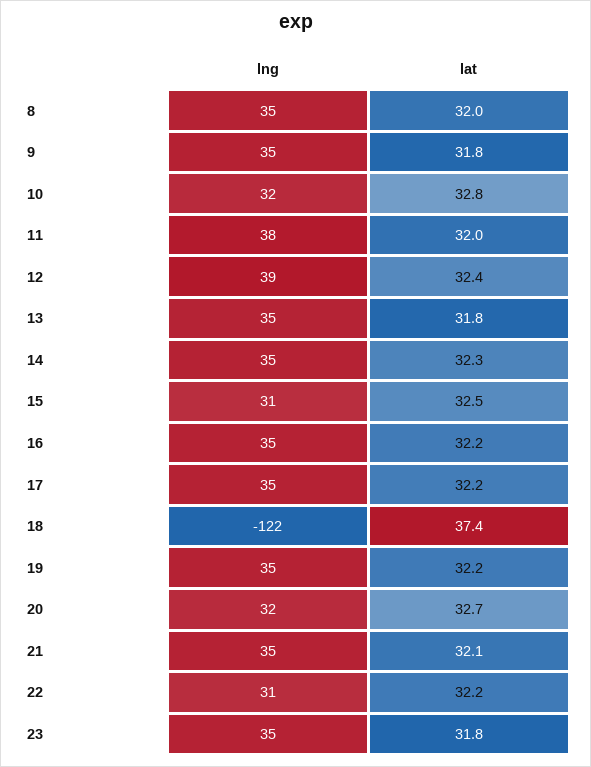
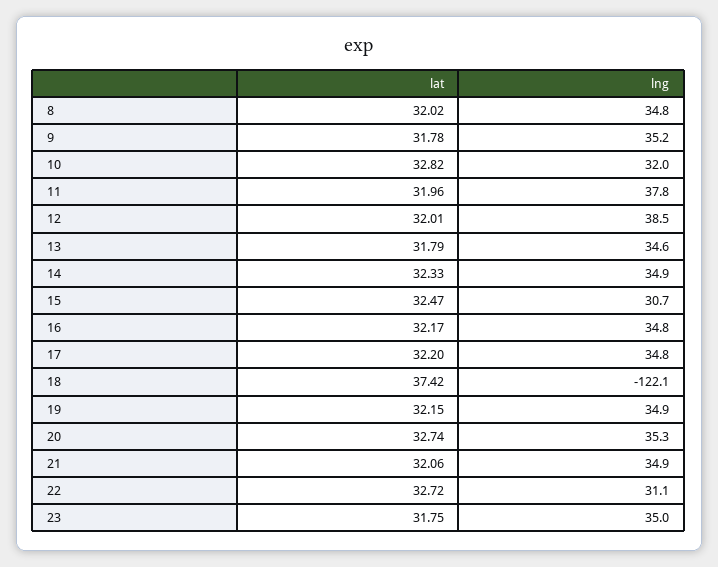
  {
    "lng": {
      "8": 34.8,
      "9": 35.2,
      "10": 32,
      "11": 37.8,
      "12": 38.5,
      "13": 34.6,
      "14": 34.9,
      "15": 30.7,
      "16": 34.8,
      "17": 34.8,
      "18": -122.1,
      "19": 34.9,
-     "20": 32,
+     "20": 35.3,
      "21": 34.9,
      "22": 31.1,
      "23": 35
    },
    "lat": {
      "8": 32.02,
      "9": 31.78,
      "10": 32.82,
      "11": 31.96,
-     "12": 32.4,
+     "12": 32.01,
      "13": 31.79,
      "14": 32.33,
      "15": 32.47,
      "16": 32.17,
      "17": 32.2,
      "18": 37.42,
      "19": 32.15,
      "20": 32.74,
      "21": 32.06,
-     "22": 32.2,
+     "22": 32.72,
      "23": 31.75
    }
  }

